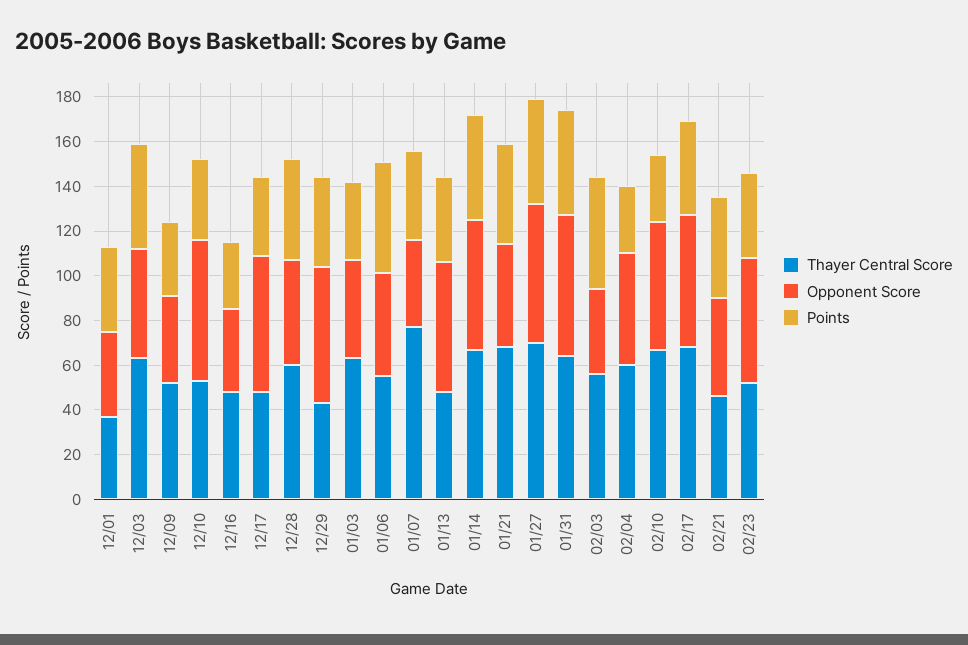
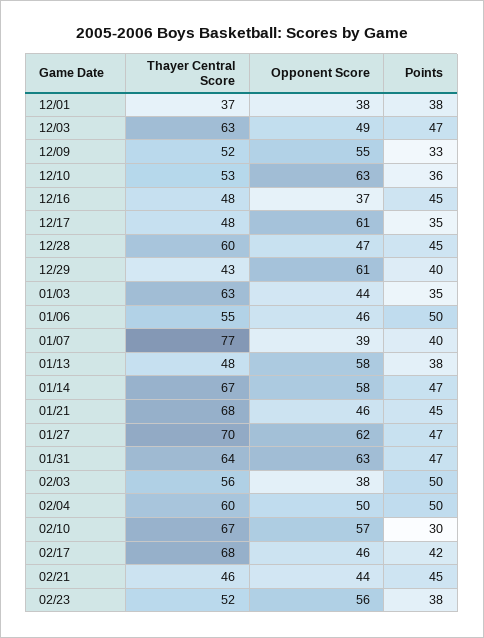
  {
    "Thayer Central Score": {
      "12/01": 37,
      "12/03": 63,
      "12/09": 52,
      "12/10": 53,
      "12/16": 48,
      "12/17": 48,
      "12/28": 60,
      "12/29": 43,
      "01/03": 63,
      "01/06": 55,
      "01/07": 77,
      "01/13": 48,
      "01/14": 67,
      "01/21": 68,
      "01/27": 70,
      "01/31": 64,
      "02/03": 56,
      "02/04": 60,
      "02/10": 67,
      "02/17": 68,
      "02/21": 46,
      "02/23": 52
    },
    "Opponent Score": {
      "12/01": 38,
      "12/03": 49,
-     "12/09": 40,
+     "12/09": 55,
      "12/10": 63,
      "12/16": 37,
      "12/17": 61,
      "12/28": 47,
      "12/29": 61,
      "01/03": 44,
      "01/06": 46,
      "01/07": 39,
      "01/13": 58,
      "01/14": 58,
      "01/21": 46,
      "01/27": 62,
      "01/31": 63,
      "02/03": 38,
      "02/04": 50,
      "02/10": 57,
-     "02/17": 60,
+     "02/17": 46,
      "02/21": 44,
      "02/23": 56
    },
    "Points": {
      "12/01": 38,
      "12/03": 47,
      "12/09": 33,
      "12/10": 36,
-     "12/16": 30,
+     "12/16": 45,
      "12/17": 35,
      "12/28": 45,
      "12/29": 40,
      "01/03": 35,
      "01/06": 50,
      "01/07": 40,
      "01/13": 38,
      "01/14": 47,
      "01/21": 45,
      "01/27": 47,
      "01/31": 47,
      "02/03": 50,
-     "02/04": 30,
+     "02/04": 50,
      "02/10": 30,
      "02/17": 42,
      "02/21": 45,
      "02/23": 38
    }
  }

